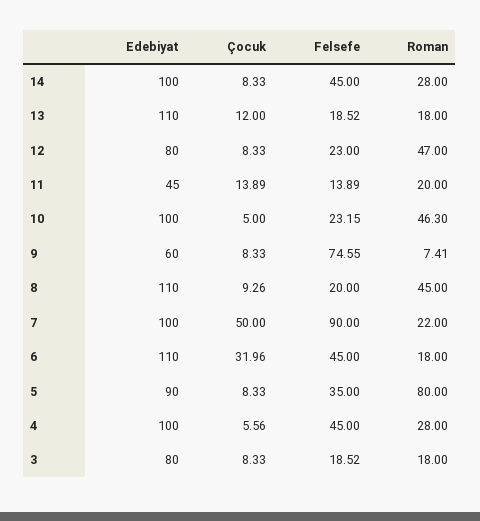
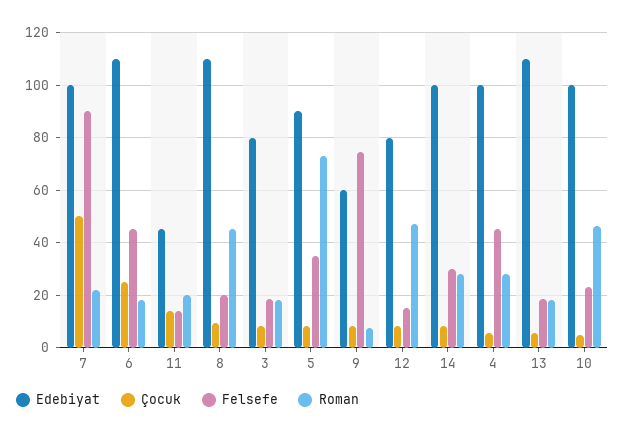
  {
    "Edebiyat": {
      "14": 100,
      "13": 110,
      "12": 80,
      "11": 45,
      "10": 100,
      "9": 60,
      "8": 110,
      "7": 100,
      "6": 110,
      "5": 90,
      "4": 100,
      "3": 80
    },
    "Çocuk": {
      "14": 8.33,
-     "13": 12,
+     "13": 5,
      "12": 8.33,
      "11": 13.89,
      "10": 5,
      "9": 8.33,
      "8": 9.26,
      "7": 50,
-     "6": 31.96,
+     "6": 25,
      "5": 8.33,
      "4": 5.56,
      "3": 8.33
    },
    "Felsefe": {
-     "14": 45,
+     "14": 30,
      "13": 18.52,
-     "12": 23,
+     "12": 15,
      "11": 13.89,
      "10": 23.15,
      "9": 74.55,
      "8": 20,
      "7": 90,
      "6": 45,
      "5": 35,
      "4": 45,
      "3": 18.52
    },
    "Roman": {
      "14": 28,
      "13": 18,
      "12": 47,
      "11": 20,
      "10": 46.3,
      "9": 7.41,
      "8": 45,
      "7": 22,
      "6": 18,
-     "5": 80,
+     "5": 72.5,
      "4": 28,
      "3": 18
    }
  }

